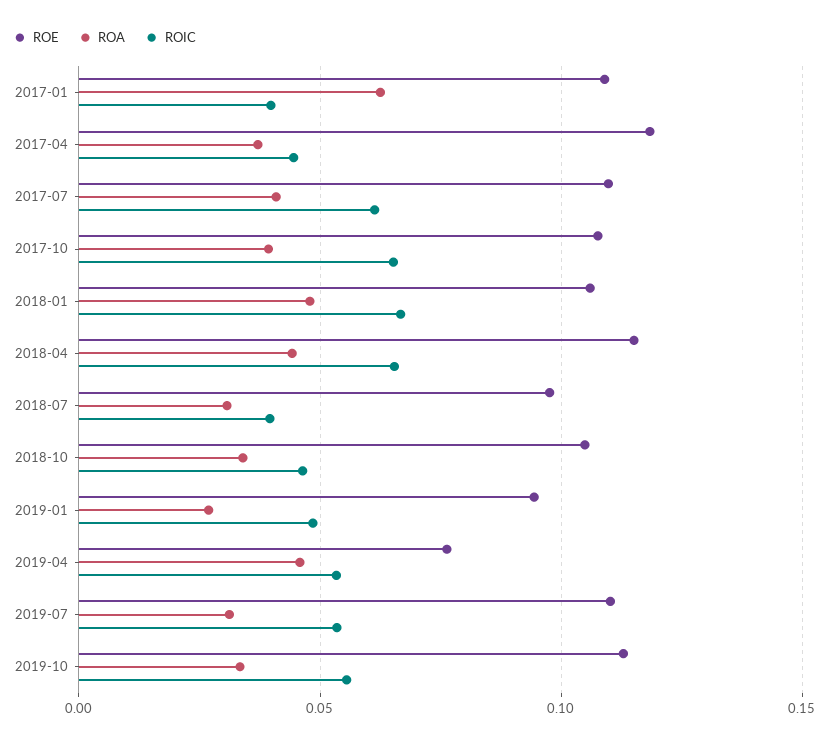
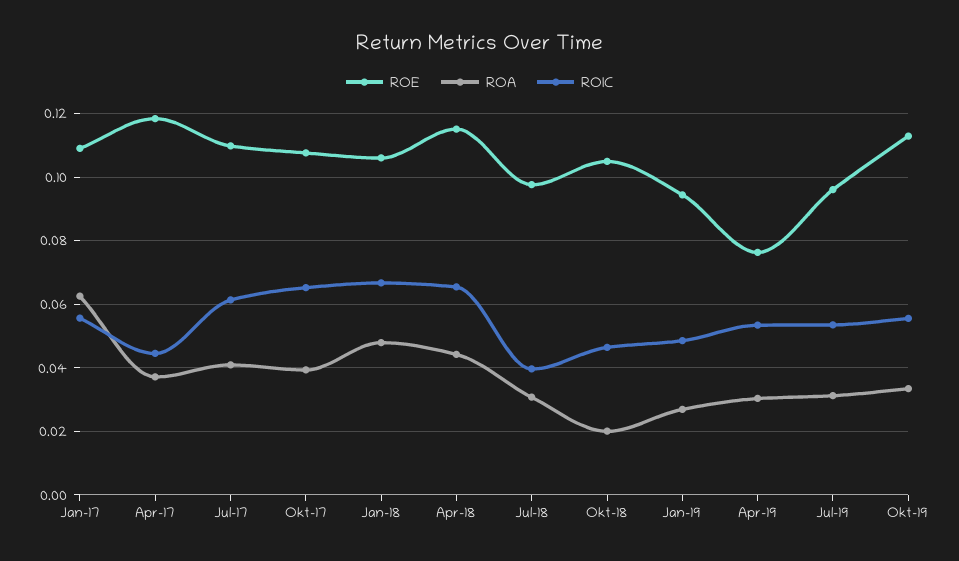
  {
    "ROE": {
      "2017-01": 0.11,
      "2017-04": 0.118,
      "2017-07": 0.11,
      "2017-10": 0.108,
      "2018-01": 0.106,
      "2018-04": 0.116,
      "2018-07": 0.098,
      "2018-10": 0.104,
      "2019-01": 0.094,
      "2019-04": 0.076,
-     "2019-07": 0.11,
+     "2019-07": 0.096,
      "2019-10": 0.112
    },
    "ROA": {
      "2017-01": 0.062,
      "2017-04": 0.038,
      "2017-07": 0.04,
      "2017-10": 0.04,
      "2018-01": 0.048,
      "2018-04": 0.044,
      "2018-07": 0.03,
-     "2018-10": 0.035,
+     "2018-10": 0.02,
      "2019-01": 0.026,
-     "2019-04": 0.045,
+     "2019-04": 0.03,
      "2019-07": 0.032,
      "2019-10": 0.034
    },
    "ROIC": {
-     "2017-01": 0.04,
+     "2017-01": 0.056,
      "2017-04": 0.044,
      "2017-07": 0.062,
      "2017-10": 0.066,
      "2018-01": 0.066,
      "2018-04": 0.066,
      "2018-07": 0.04,
      "2018-10": 0.046,
      "2019-01": 0.048,
      "2019-04": 0.054,
      "2019-07": 0.054,
      "2019-10": 0.056
    }
  }

